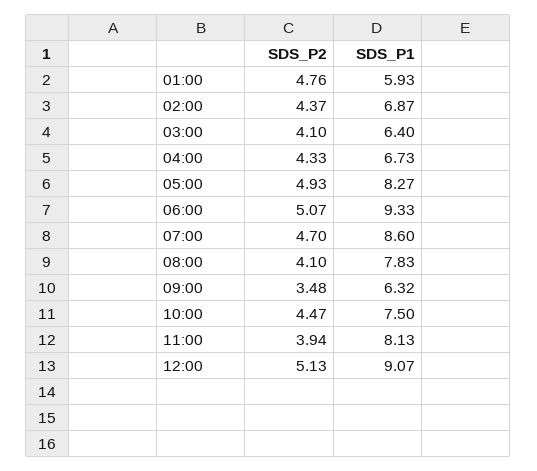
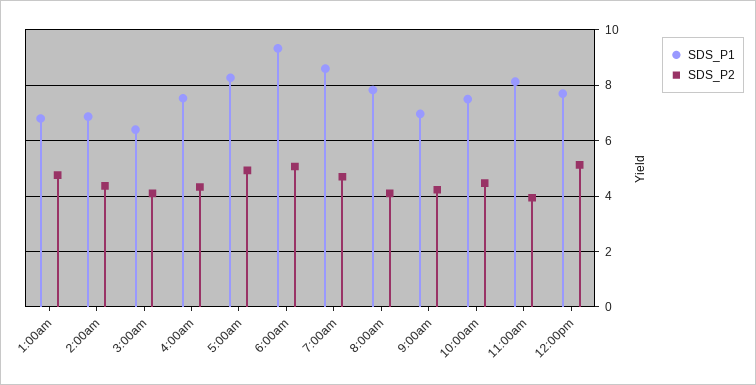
  {
    "SDS_P2": {
      "01:00": 4.76,
      "02:00": 4.37,
      "03:00": 4.1,
      "04:00": 4.33,
      "05:00": 4.93,
      "06:00": 5.07,
      "07:00": 4.7,
      "08:00": 4.1,
-     "09:00": 3.48,
+     "09:00": 4.25,
      "10:00": 4.47,
      "11:00": 3.94,
      "12:00": 5.13
    },
    "SDS_P1": {
-     "01:00": 5.93,
+     "01:00": 6.75,
      "02:00": 6.87,
      "03:00": 6.4,
-     "04:00": 6.73,
+     "04:00": 7.5,
      "05:00": 8.27,
      "06:00": 9.33,
      "07:00": 8.6,
      "08:00": 7.83,
-     "09:00": 6.32,
+     "09:00": 7,
      "10:00": 7.5,
      "11:00": 8.13,
-     "12:00": 9.07
+     "12:00": 7.75
    }
  }

